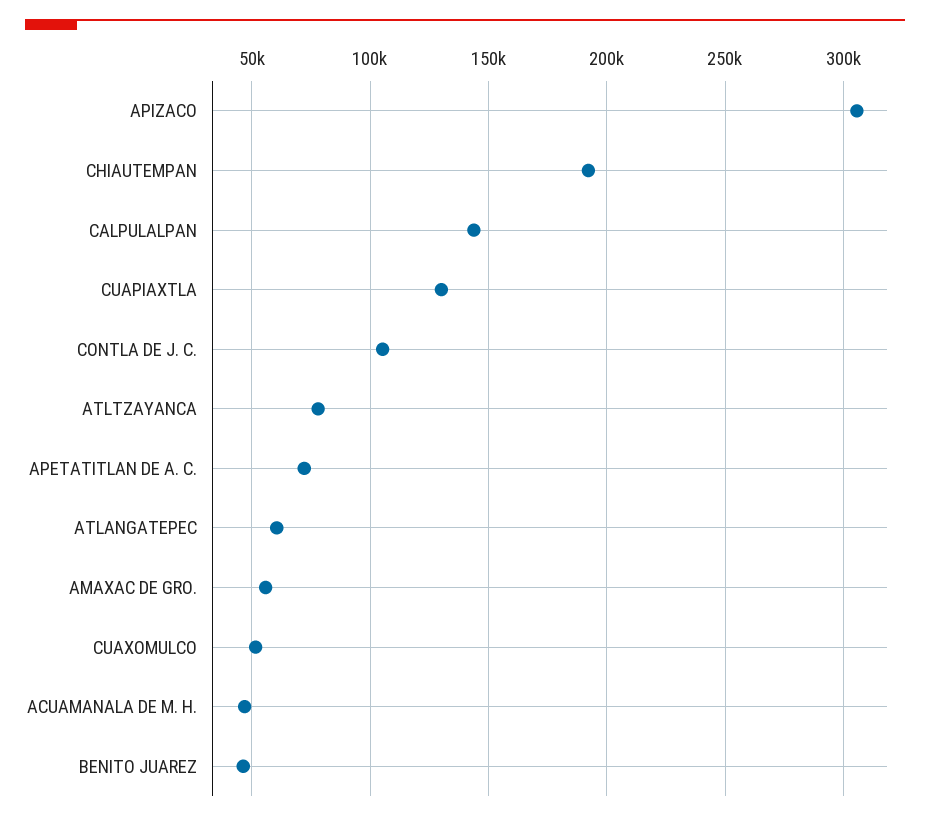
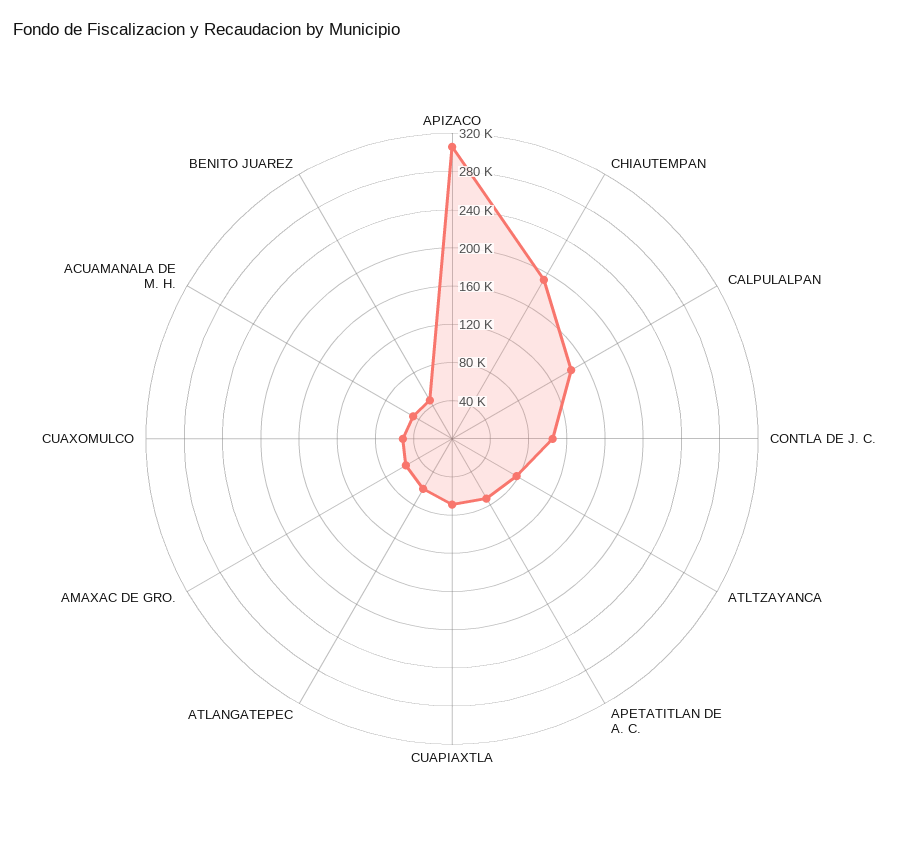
  {
    "APIZACO": 305000,
    "CHIAUTEMPAN": 190000,
    "CALPULALPAN": 145000,
-   "CUAPIAXTLA": 130000,
+   "CUAPIAXTLA": 70000,
    "CONTLA DE J. C.": 105000,
    "ATLTZAYANCA": 80000,
    "APETATITLAN DE A. C.": 70000,
    "ATLANGATEPEC": 60000,
    "AMAXAC DE GRO.": 55000,
    "CUAXOMULCO": 50000,
    "ACUAMANALA DE M. H.": 45000,
    "BENITO JUAREZ": 45000
  }

